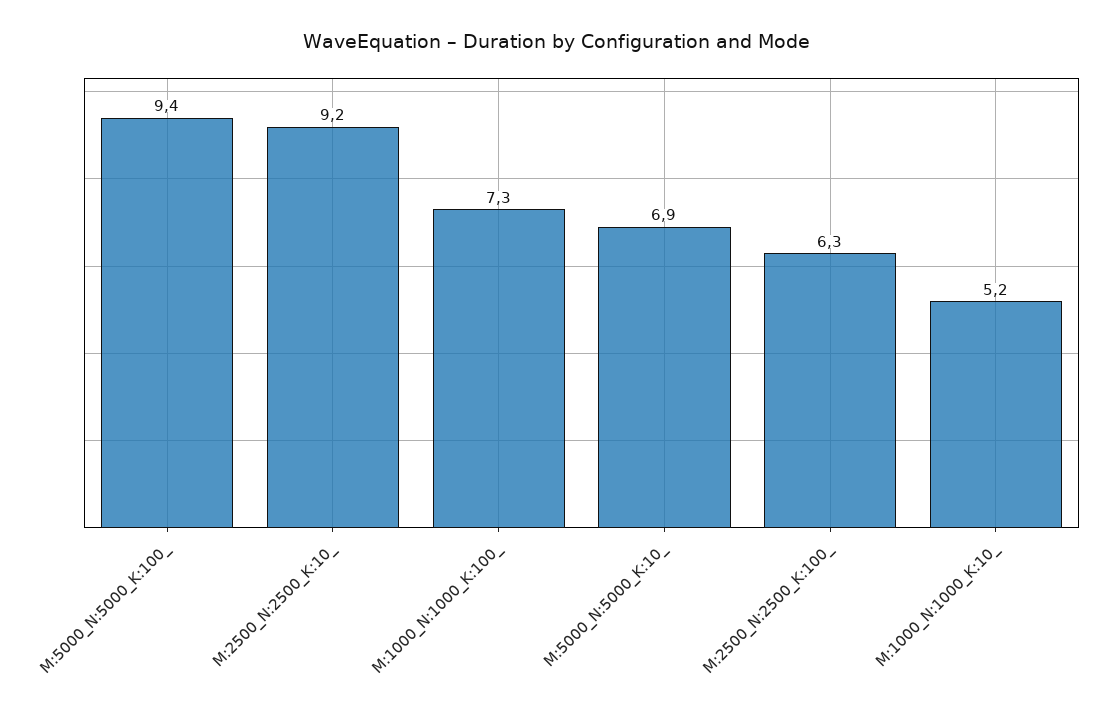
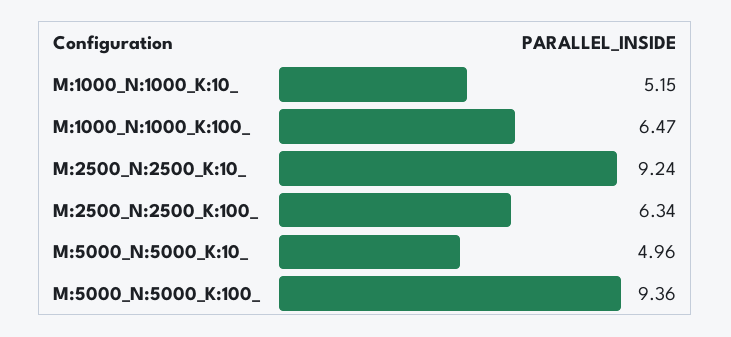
  {
    "M:5000_N:5000_K:100_": 9.36,
    "M:2500_N:2500_K:10_": 9.24,
-   "M:1000_N:1000_K:100_": 7.3,
+   "M:1000_N:1000_K:100_": 6.47,
-   "M:5000_N:5000_K:10_": 6.9,
+   "M:5000_N:5000_K:10_": 4.96,
    "M:2500_N:2500_K:100_": 6.34,
    "M:1000_N:1000_K:10_": 5.15
  }

